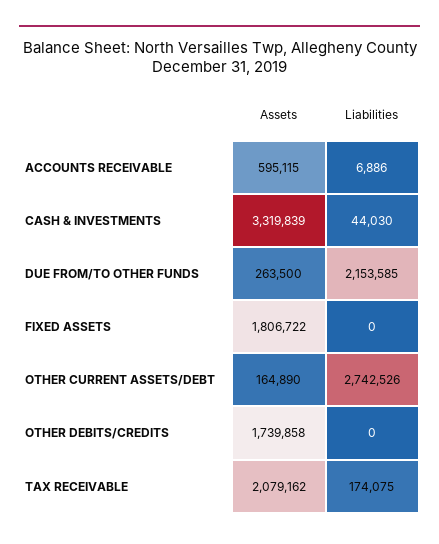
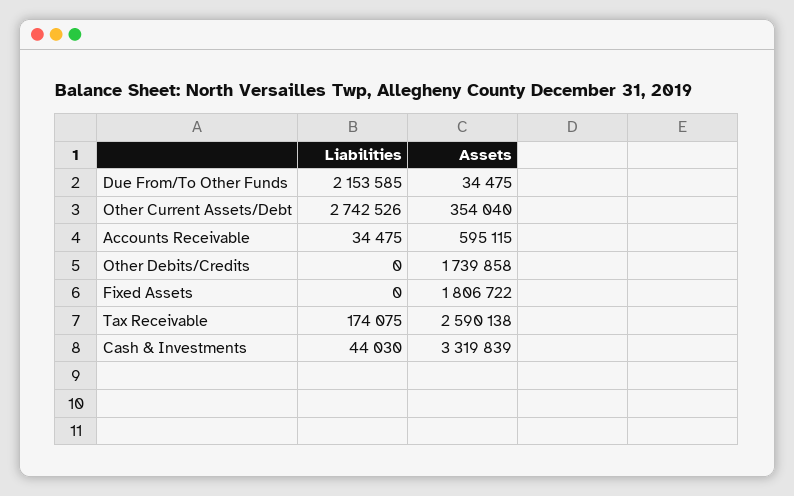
  {
    "Assets": {
      "ACCOUNTS RECEIVABLE": 595115,
      "CASH & INVESTMENTS": 3319839,
-     "DUE FROM/TO OTHER FUNDS": 263500,
+     "DUE FROM/TO OTHER FUNDS": 34475,
      "FIXED ASSETS": 1806722,
-     "OTHER CURRENT ASSETS/DEBT": 164890,
+     "OTHER CURRENT ASSETS/DEBT": 354040,
      "OTHER DEBITS/CREDITS": 1739858,
-     "TAX RECEIVABLE": 2079162
+     "TAX RECEIVABLE": 2590138
    },
    "Liabilities": {
-     "ACCOUNTS RECEIVABLE": 6886,
+     "ACCOUNTS RECEIVABLE": 34475,
      "CASH & INVESTMENTS": 44030,
      "DUE FROM/TO OTHER FUNDS": 2153585,
      "FIXED ASSETS": 0,
      "OTHER CURRENT ASSETS/DEBT": 2742526,
      "OTHER DEBITS/CREDITS": 0,
      "TAX RECEIVABLE": 174075
    }
  }

